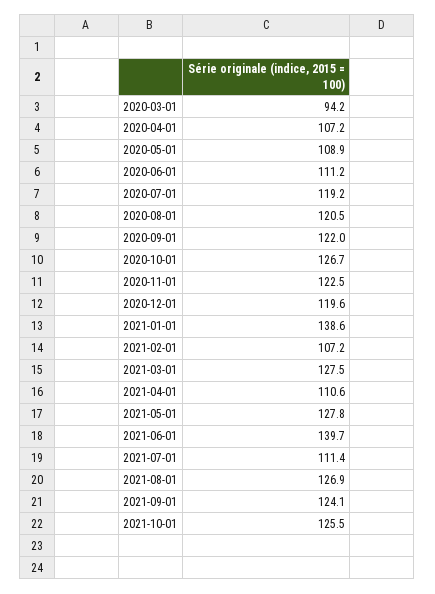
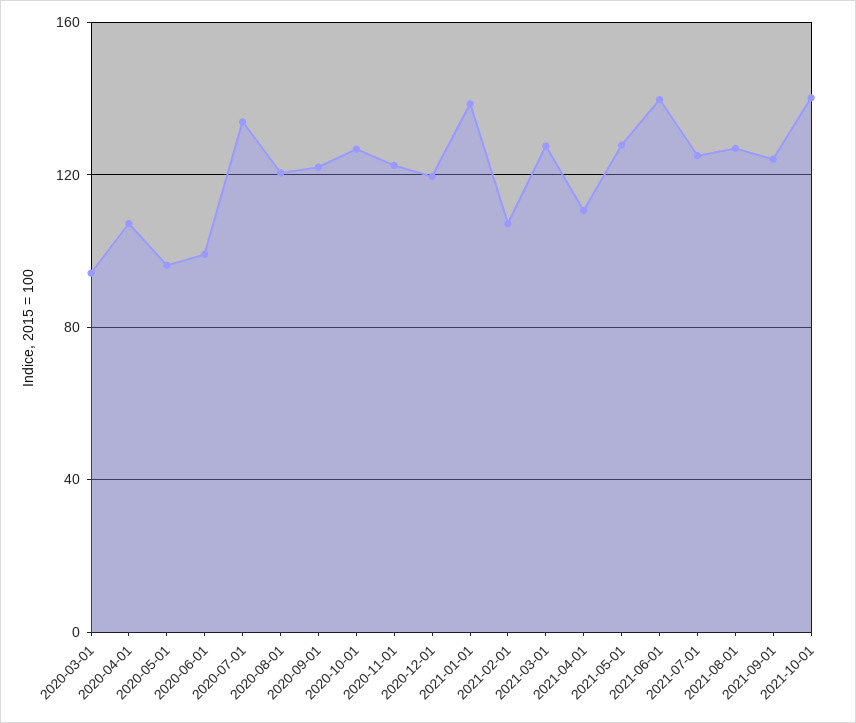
  {
    "2020-03-01": 94.2,
    "2020-04-01": 107.2,
-   "2020-05-01": 108.9,
+   "2020-05-01": 95,
-   "2020-06-01": 111.2,
+   "2020-06-01": 100,
-   "2020-07-01": 119.2,
+   "2020-07-01": 135,
    "2020-08-01": 120.5,
    "2020-09-01": 122,
    "2020-10-01": 126.7,
    "2020-11-01": 122.5,
    "2020-12-01": 119.6,
    "2021-01-01": 138.6,
    "2021-02-01": 107.2,
    "2021-03-01": 127.5,
    "2021-04-01": 110.6,
    "2021-05-01": 127.8,
    "2021-06-01": 139.7,
-   "2021-07-01": 111.4,
+   "2021-07-01": 125,
    "2021-08-01": 126.9,
    "2021-09-01": 124.1,
-   "2021-10-01": 125.5
+   "2021-10-01": 140
  }

